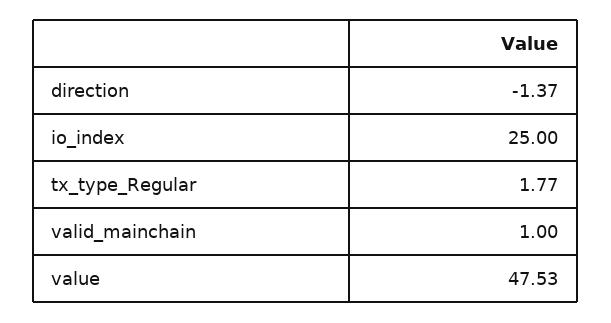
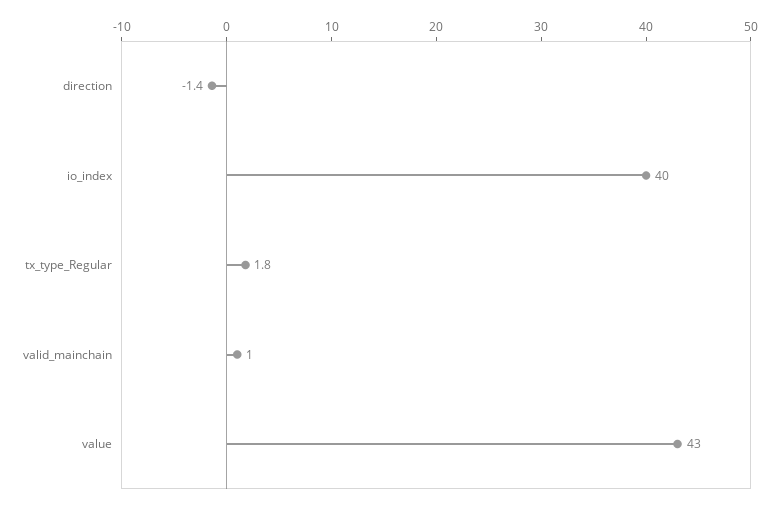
  {
    "direction": -1.37,
-   "io_index": 25,
+   "io_index": 40,
    "tx_type_Regular": 1.77,
    "valid_mainchain": 1,
-   "value": 47.53
+   "value": 43
  }

